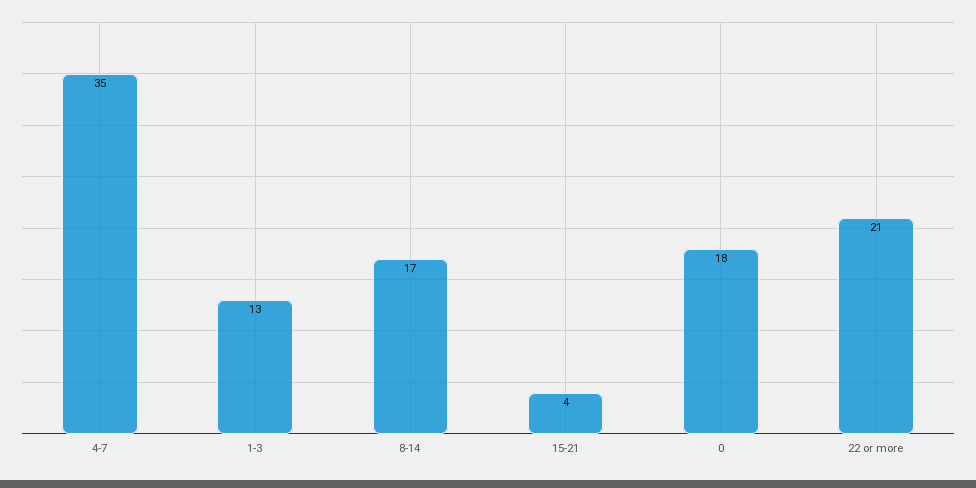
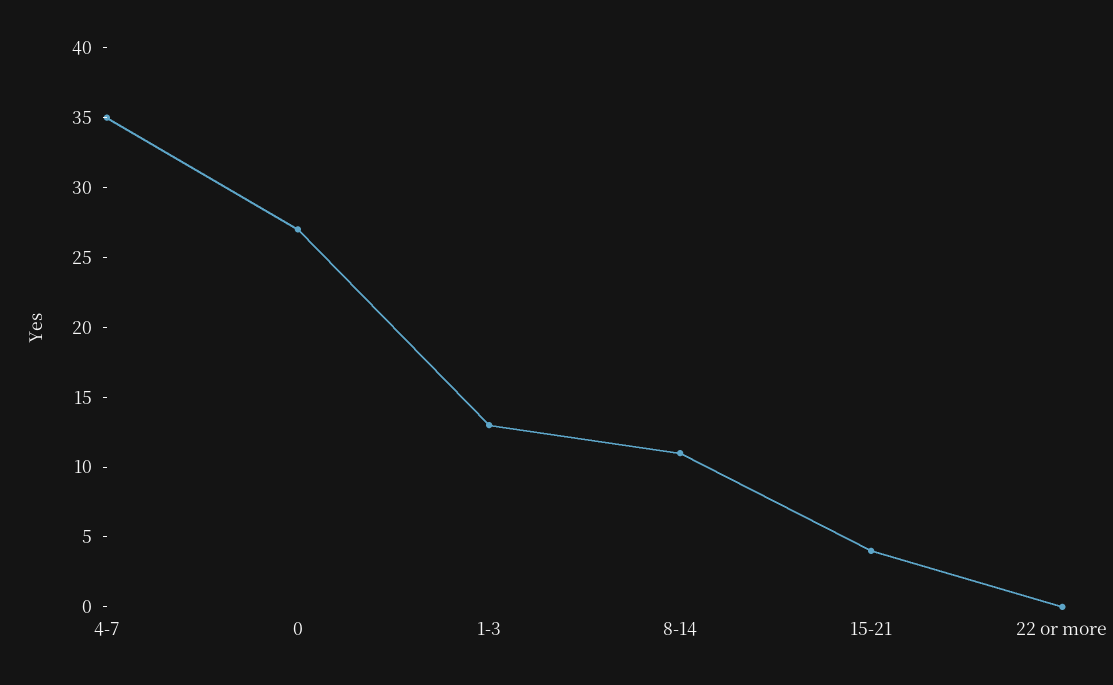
  {
    "4-7": 35,
    "1-3": 13,
-   "8-14": 17,
+   "8-14": 11,
    "15-21": 4,
-   "0": 18,
+   "0": 27,
-   "22 or more": 21
+   "22 or more": 0
  }

